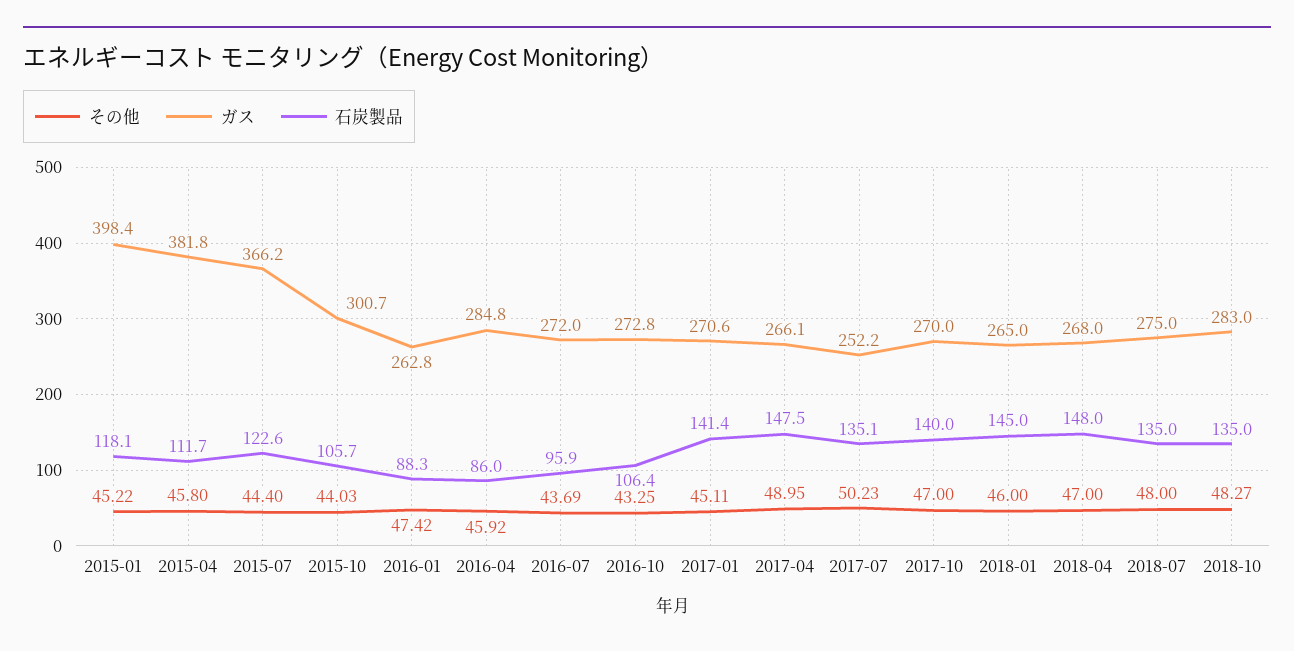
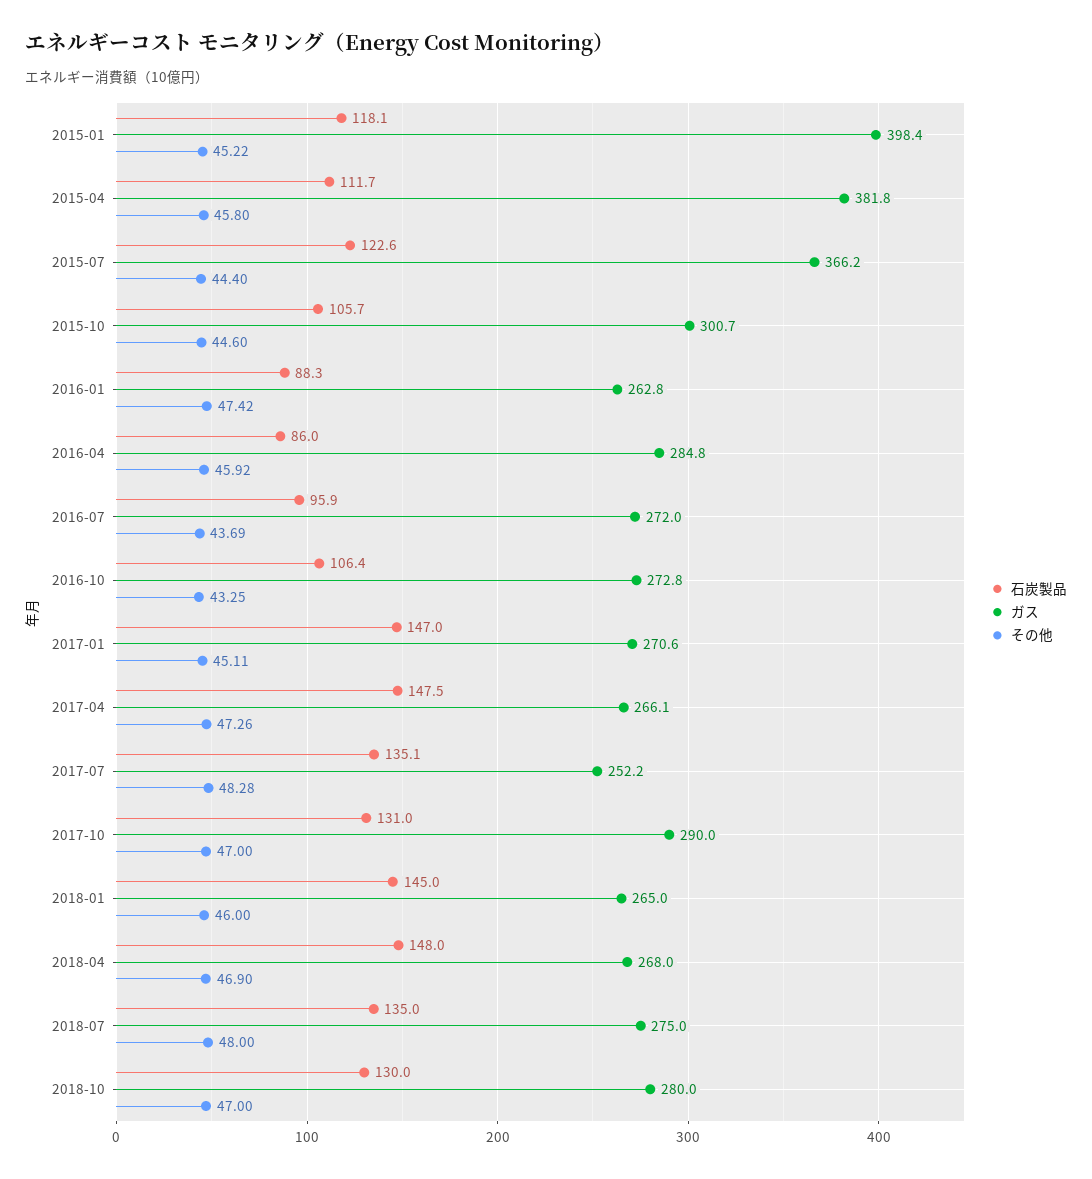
  {
    "その他": {
      "2015-01": 45.22,
      "2015-04": 45.8,
      "2015-07": 44.4,
-     "2015-10": 44.03,
+     "2015-10": 44.6,
      "2016-01": 47.42,
      "2016-04": 45.92,
      "2016-07": 43.69,
      "2016-10": 43.25,
      "2017-01": 45.11,
-     "2017-04": 48.95,
+     "2017-04": 47.26,
-     "2017-07": 50.23,
+     "2017-07": 48.28,
      "2017-10": 47,
      "2018-01": 46,
-     "2018-04": 47,
+     "2018-04": 46.9,
      "2018-07": 48,
-     "2018-10": 48.27
+     "2018-10": 47
    },
    "ガス": {
      "2015-01": 398.4,
      "2015-04": 381.8,
      "2015-07": 366.2,
      "2015-10": 300.7,
      "2016-01": 262.8,
      "2016-04": 284.8,
      "2016-07": 272,
      "2016-10": 272.8,
      "2017-01": 270.6,
      "2017-04": 266.1,
      "2017-07": 252.2,
-     "2017-10": 270,
+     "2017-10": 290,
      "2018-01": 265,
      "2018-04": 268,
      "2018-07": 275,
-     "2018-10": 283
+     "2018-10": 280
    },
    "石炭製品": {
      "2015-01": 118.1,
      "2015-04": 111.7,
      "2015-07": 122.6,
      "2015-10": 105.7,
      "2016-01": 88.3,
      "2016-04": 86,
      "2016-07": 95.9,
      "2016-10": 106.4,
-     "2017-01": 141.4,
+     "2017-01": 147,
      "2017-04": 147.5,
      "2017-07": 135.1,
-     "2017-10": 140,
+     "2017-10": 131,
      "2018-01": 145,
      "2018-04": 148,
      "2018-07": 135,
-     "2018-10": 135
+     "2018-10": 130
    }
  }

